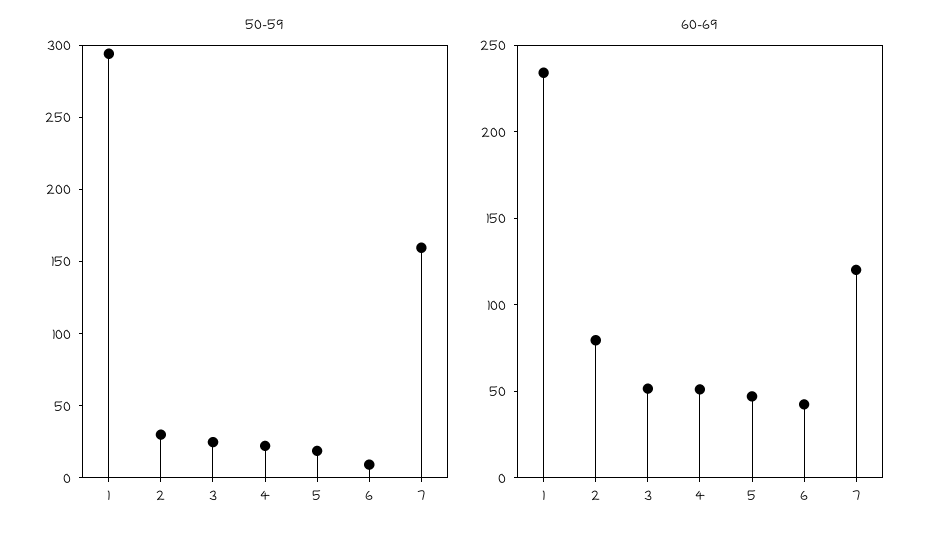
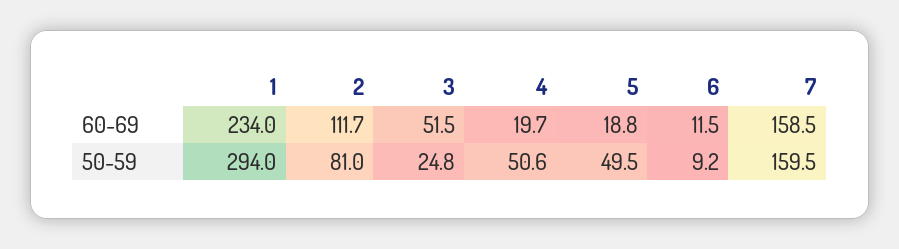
  {
    "50-59": {
      "1": 294,
-     "2": 30,
+     "2": 81,
      "3": 24.8,
-     "4": 20,
+     "4": 50.6,
-     "5": 20,
+     "5": 49.5,
      "6": 9.2,
      "7": 159.5
    },
    "60-69": {
      "1": 234,
-     "2": 80,
+     "2": 111.7,
      "3": 51.5,
-     "4": 50,
+     "4": 19.7,
-     "5": 50,
+     "5": 18.8,
-     "6": 40,
+     "6": 11.5,
-     "7": 120
+     "7": 158.5
    }
  }

